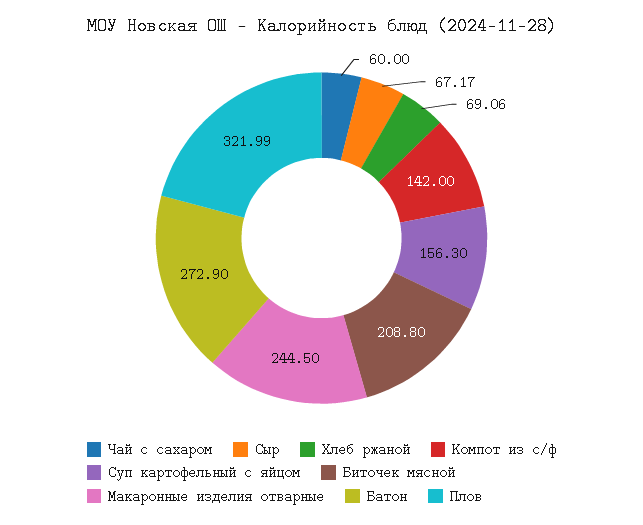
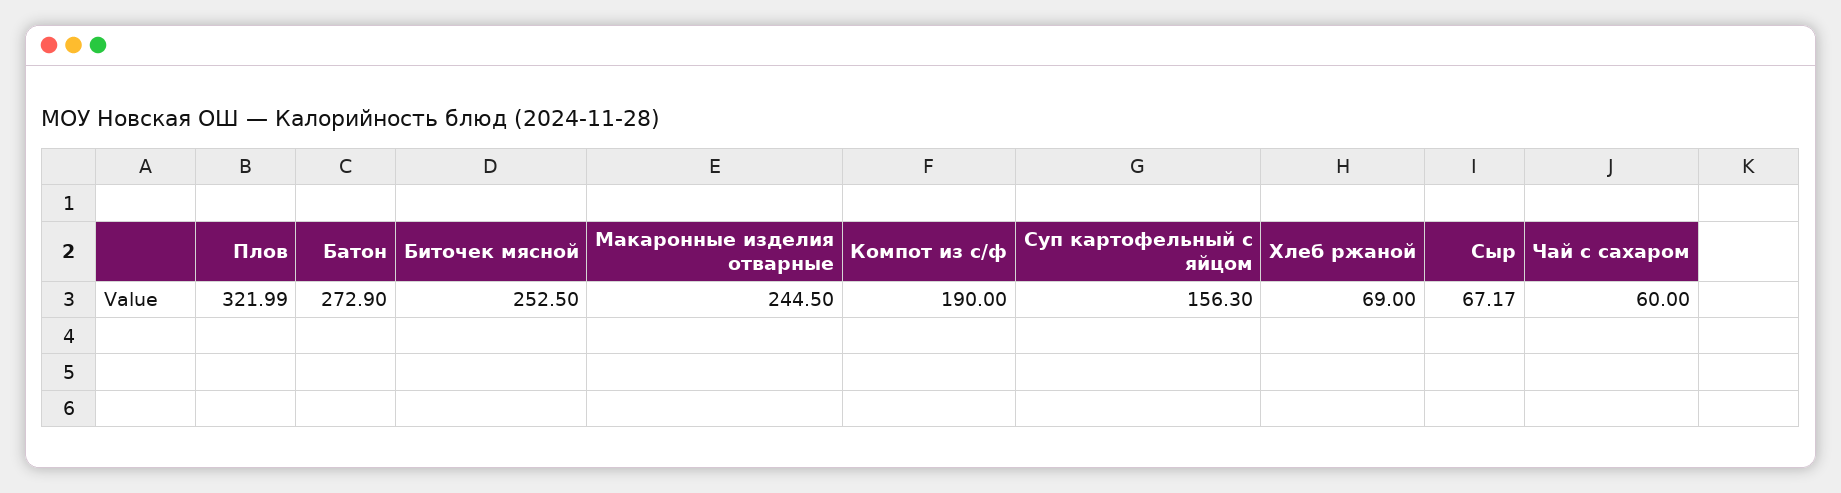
  {
    "Чай с сахаром": 60,
    "Сыр": 67.17,
-   "Хлеб ржаной": 69.06,
+   "Хлеб ржаной": 69,
-   "Компот из с/ф": 142,
+   "Компот из с/ф": 190,
    "Суп картофельный с яйцом": 156.3,
-   "Биточек мясной": 208.8,
+   "Биточек мясной": 252.5,
    "Макаронные изделия отварные": 244.5,
    "Батон": 272.9,
    "Плов": 321.99
  }

